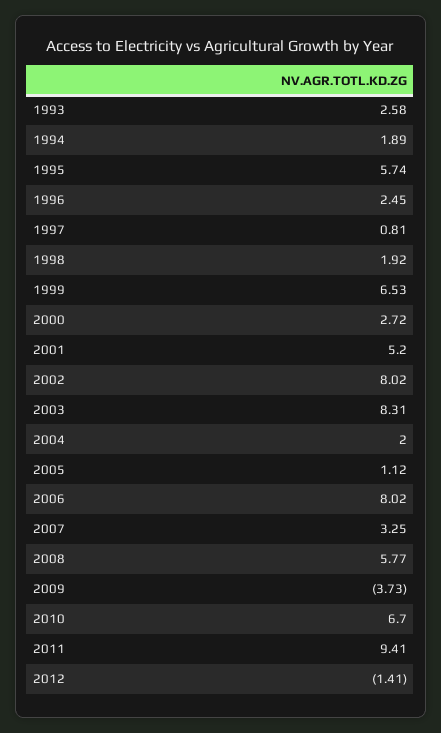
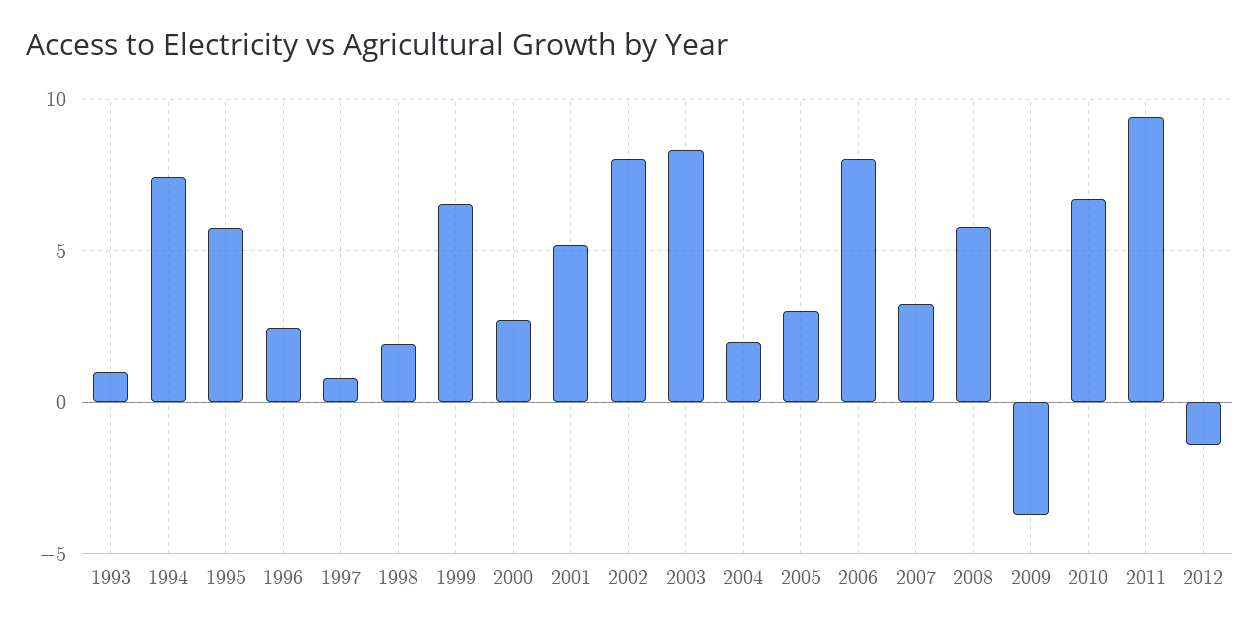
  {
-   "1993": 2.58,
+   "1993": 1,
-   "1994": 1.89,
+   "1994": 7.5,
    "1995": 5.74,
    "1996": 2.45,
    "1997": 0.81,
    "1998": 1.92,
    "1999": 6.53,
    "2000": 2.72,
    "2001": 5.2,
    "2002": 8.02,
    "2003": 8.31,
    "2004": 2,
-   "2005": 1.12,
+   "2005": 3,
    "2006": 8.02,
    "2007": 3.25,
    "2008": 5.77,
    "2009": -3.73,
    "2010": 6.7,
    "2011": 9.41,
    "2012": -1.41
  }

